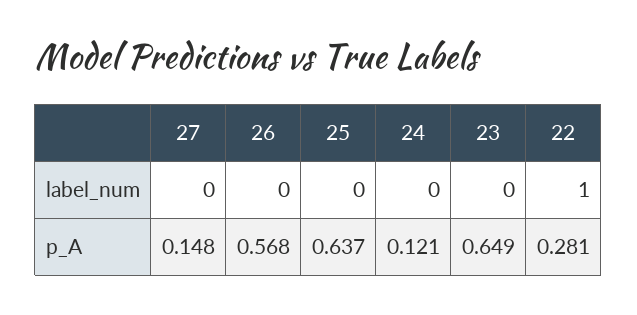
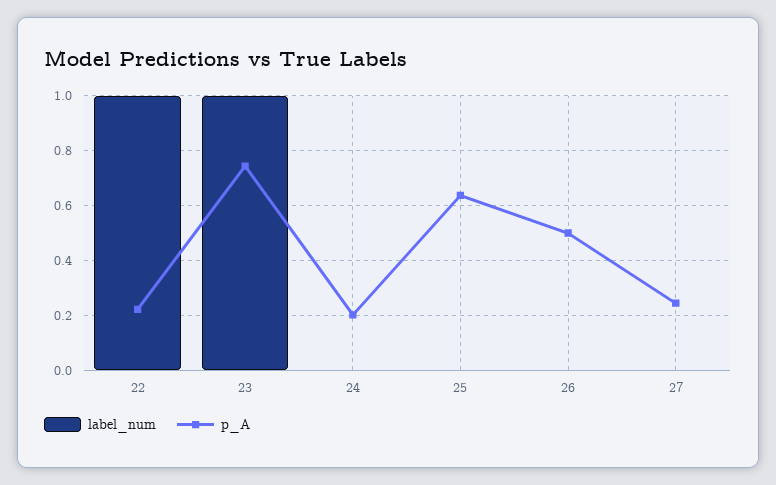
  {
    "label_num": {
      "27": 0,
      "26": 0,
      "25": 0,
      "24": 0,
-     "23": 0,
+     "23": 1,
      "22": 1
    },
    "p_A": {
-     "27": 0.148,
+     "27": 0.25,
-     "26": 0.568,
+     "26": 0.5,
      "25": 0.637,
-     "24": 0.121,
+     "24": 0.2,
-     "23": 0.649,
+     "23": 0.75,
-     "22": 0.281
+     "22": 0.225
    }
  }

